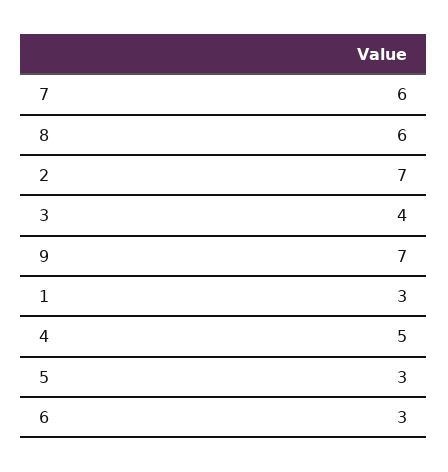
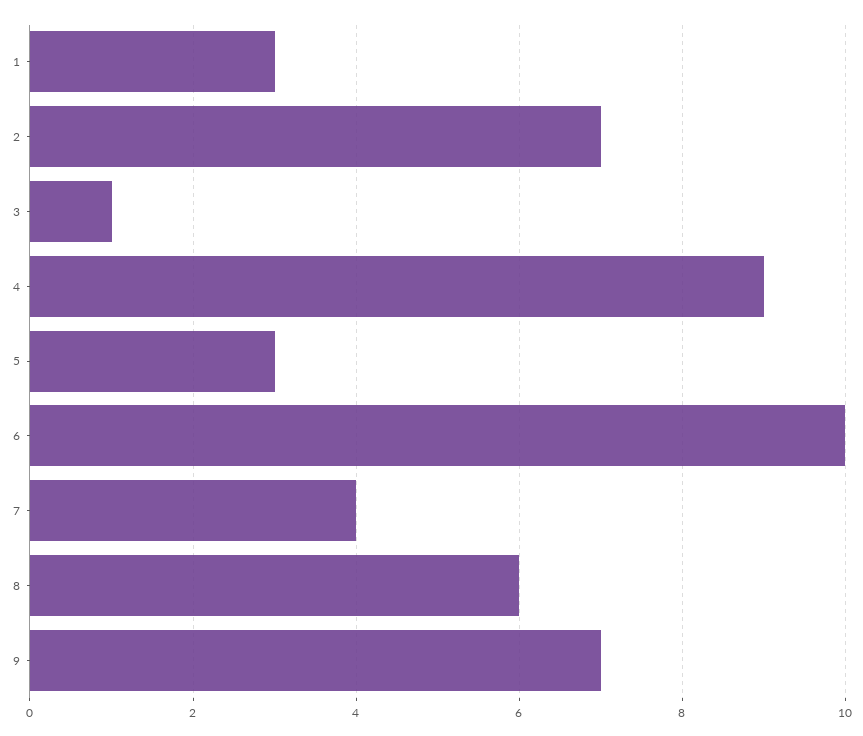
  {
-   "7": 6,
+   "7": 4,
    "8": 6,
    "2": 7,
-   "3": 4,
+   "3": 1,
    "9": 7,
    "1": 3,
-   "4": 5,
+   "4": 9,
    "5": 3,
-   "6": 3
+   "6": 10
  }

